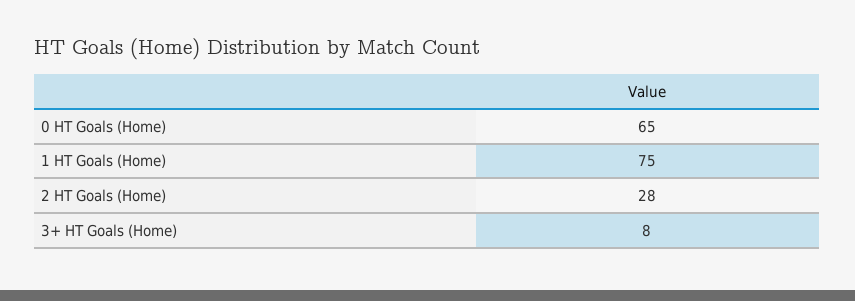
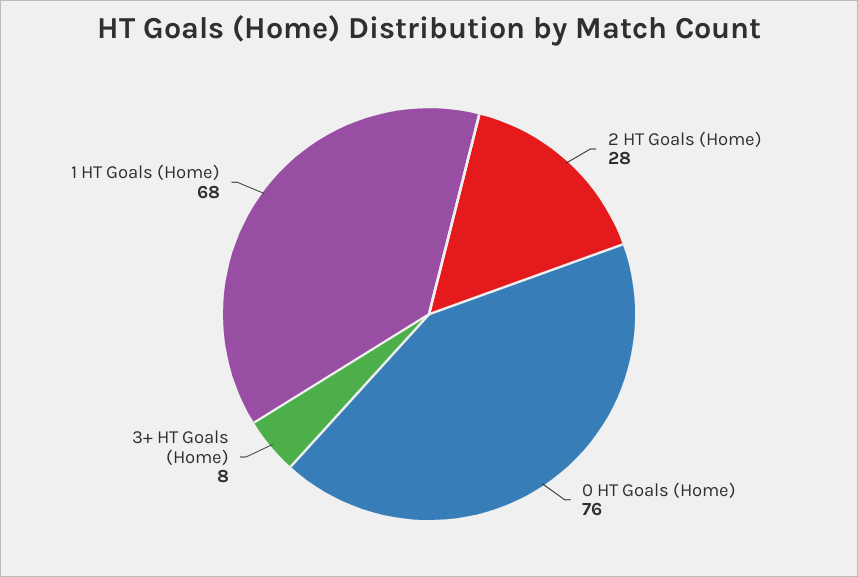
  {
-   "0 HT Goals (Home)": 65,
+   "0 HT Goals (Home)": 76,
-   "1 HT Goals (Home)": 75,
+   "1 HT Goals (Home)": 68,
    "2 HT Goals (Home)": 28,
    "3+ HT Goals (Home)": 8
  }

